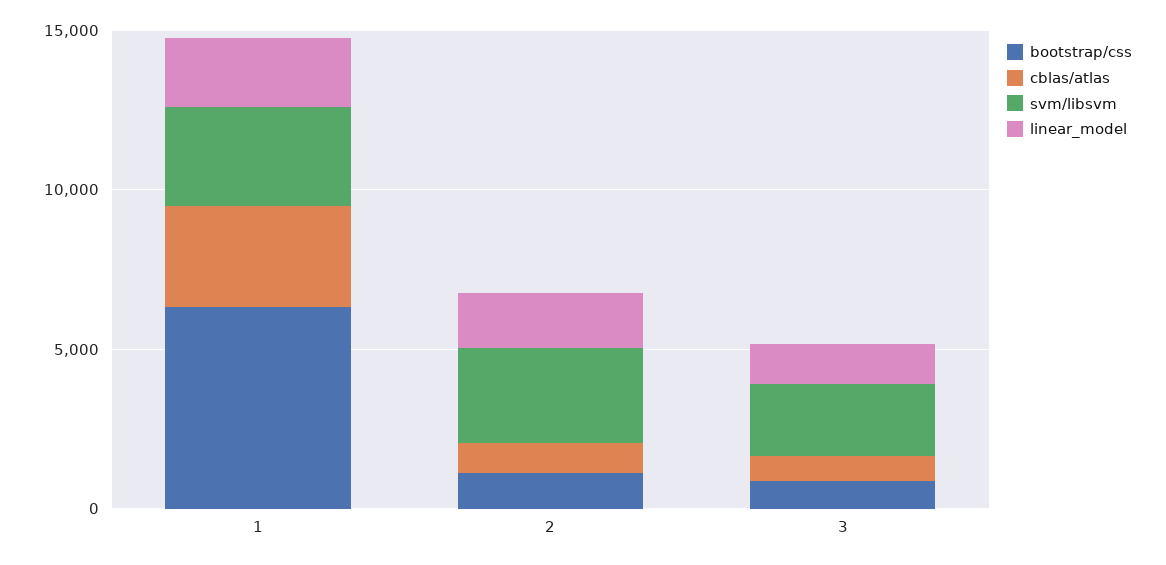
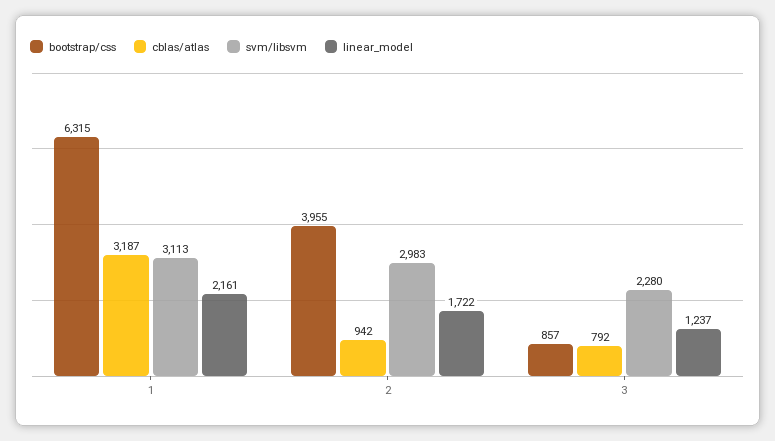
  {
    "bootstrap/css": {
      "1": 6315,
-     "2": 1000,
+     "2": 3955,
      "3": 857
    },
    "cblas/atlas": {
      "1": 3187,
      "2": 942,
      "3": 792
    },
    "svm/libsvm": {
      "1": 3113,
      "2": 2983,
      "3": 2280
    },
    "linear_model": {
      "1": 2161,
      "2": 1722,
      "3": 1237
    }
  }

